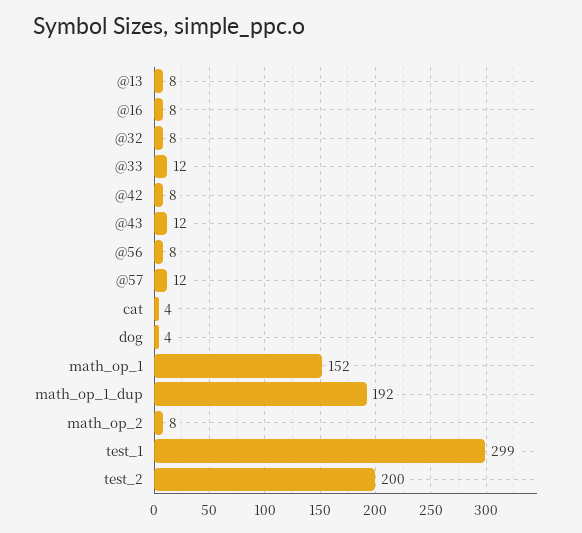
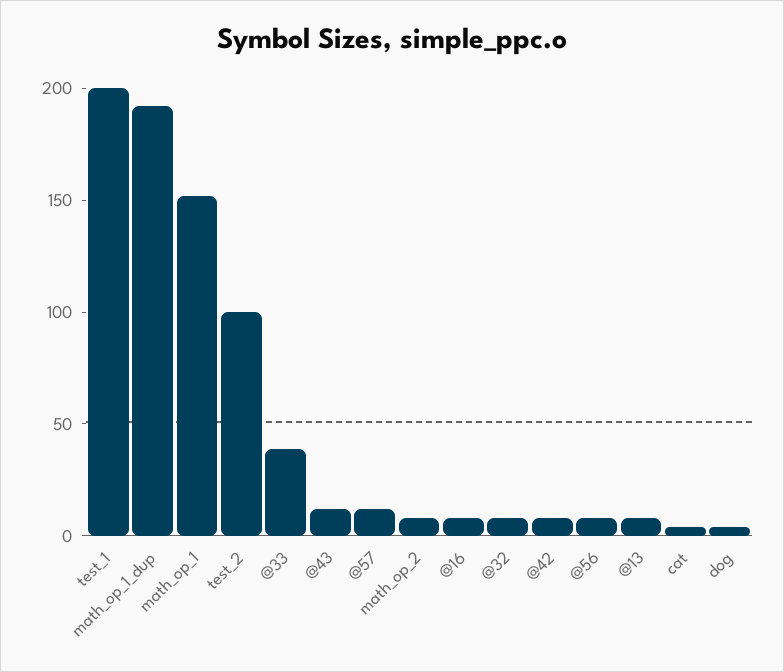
  {
    "@13": 8,
    "@16": 8,
    "@32": 8,
-   "@33": 12,
+   "@33": 40,
    "@42": 8,
    "@43": 12,
    "@56": 8,
    "@57": 12,
    "cat": 4,
    "dog": 4,
    "math_op_1": 152,
    "math_op_1_dup": 192,
    "math_op_2": 8,
-   "test_1": 299,
+   "test_1": 200,
-   "test_2": 200
+   "test_2": 100
  }

